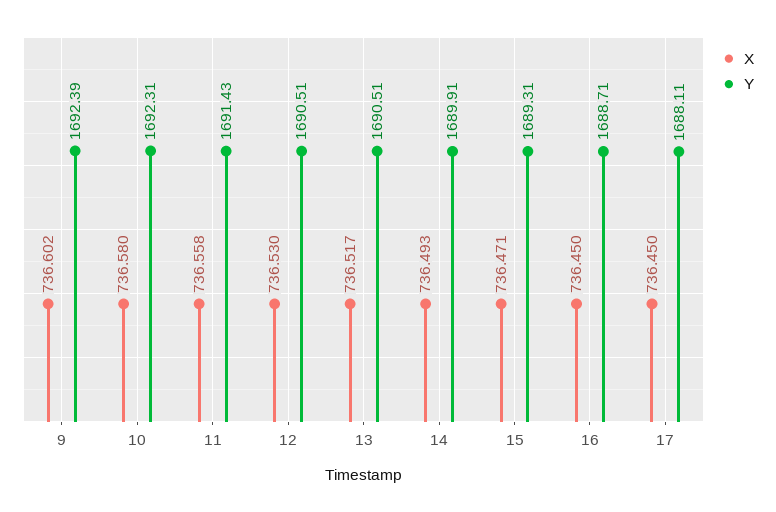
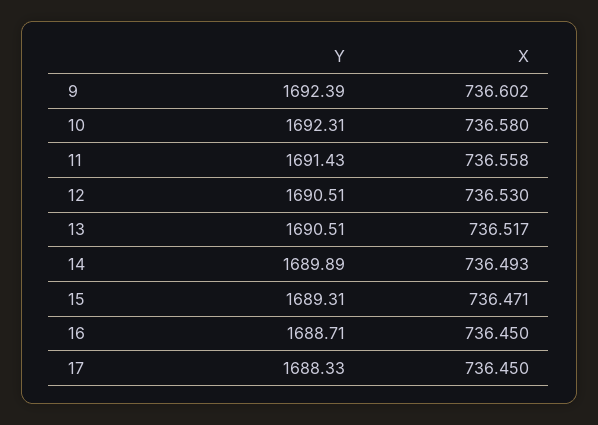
  {
    "X": {
      "9": 736.602,
      "10": 736.58,
      "11": 736.558,
      "12": 736.53,
      "13": 736.517,
      "14": 736.493,
      "15": 736.471,
      "16": 736.45,
      "17": 736.45
    },
    "Y": {
      "9": 1692.39,
      "10": 1692.31,
      "11": 1691.43,
      "12": 1690.51,
      "13": 1690.51,
-     "14": 1689.91,
+     "14": 1689.89,
      "15": 1689.31,
      "16": 1688.71,
-     "17": 1688.11
+     "17": 1688.33
    }
  }

